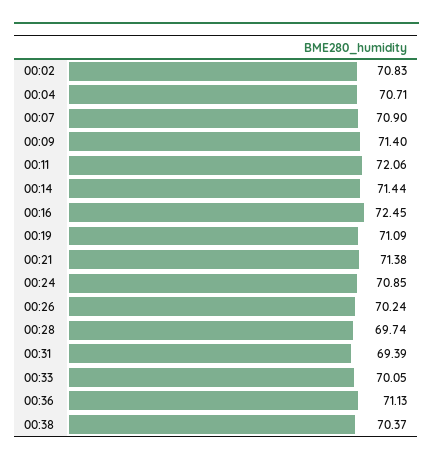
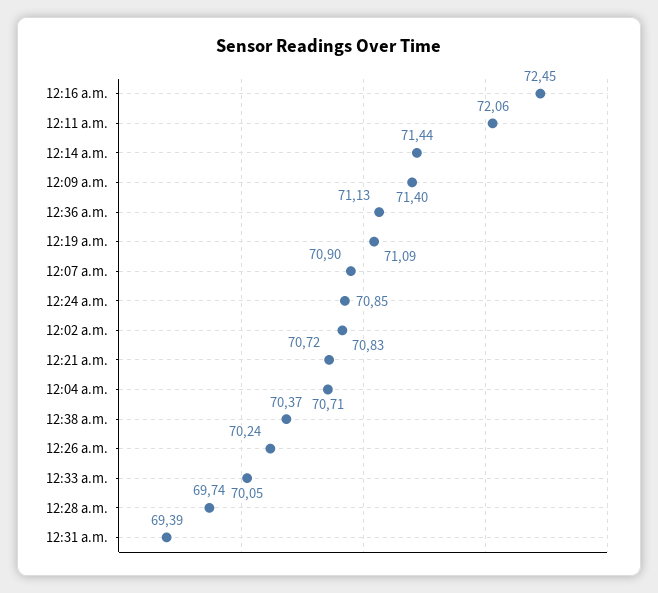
  {
    "00:02": 70.83,
    "00:04": 70.71,
    "00:07": 70.9,
    "00:09": 71.4,
    "00:11": 72.06,
    "00:14": 71.44,
    "00:16": 72.45,
    "00:19": 71.09,
-   "00:21": 71.38,
+   "00:21": 70.72,
    "00:24": 70.85,
    "00:26": 70.24,
    "00:28": 69.74,
    "00:31": 69.39,
    "00:33": 70.05,
    "00:36": 71.13,
    "00:38": 70.37
  }

